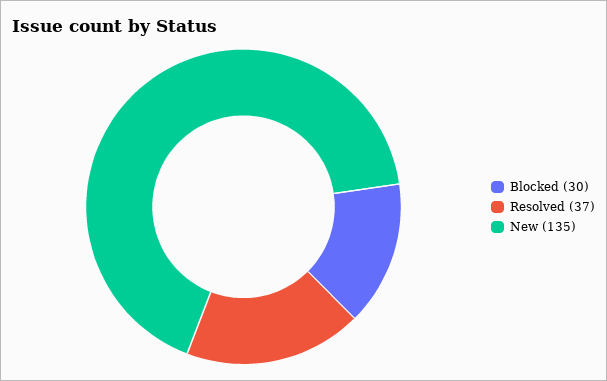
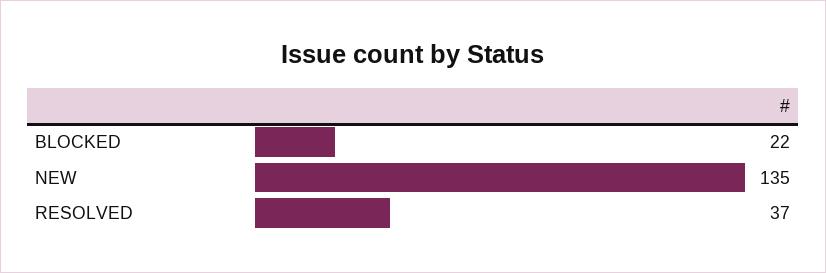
  {
-   "Blocked": 30,
+   "Blocked": 22,
    "Resolved": 37,
    "New": 135
  }

